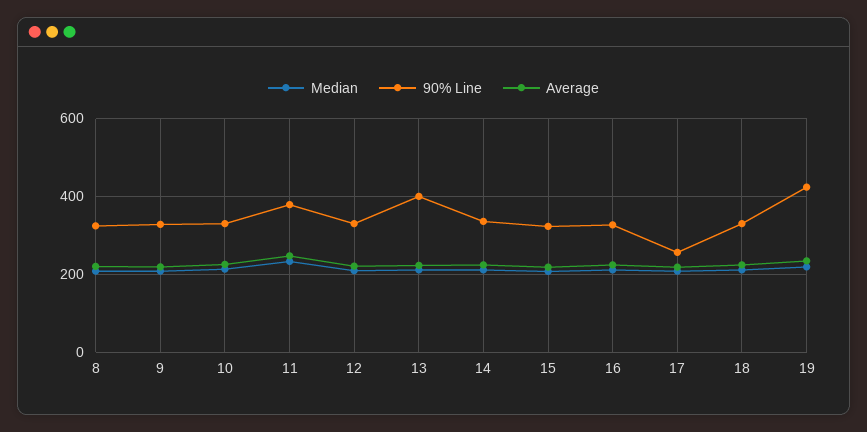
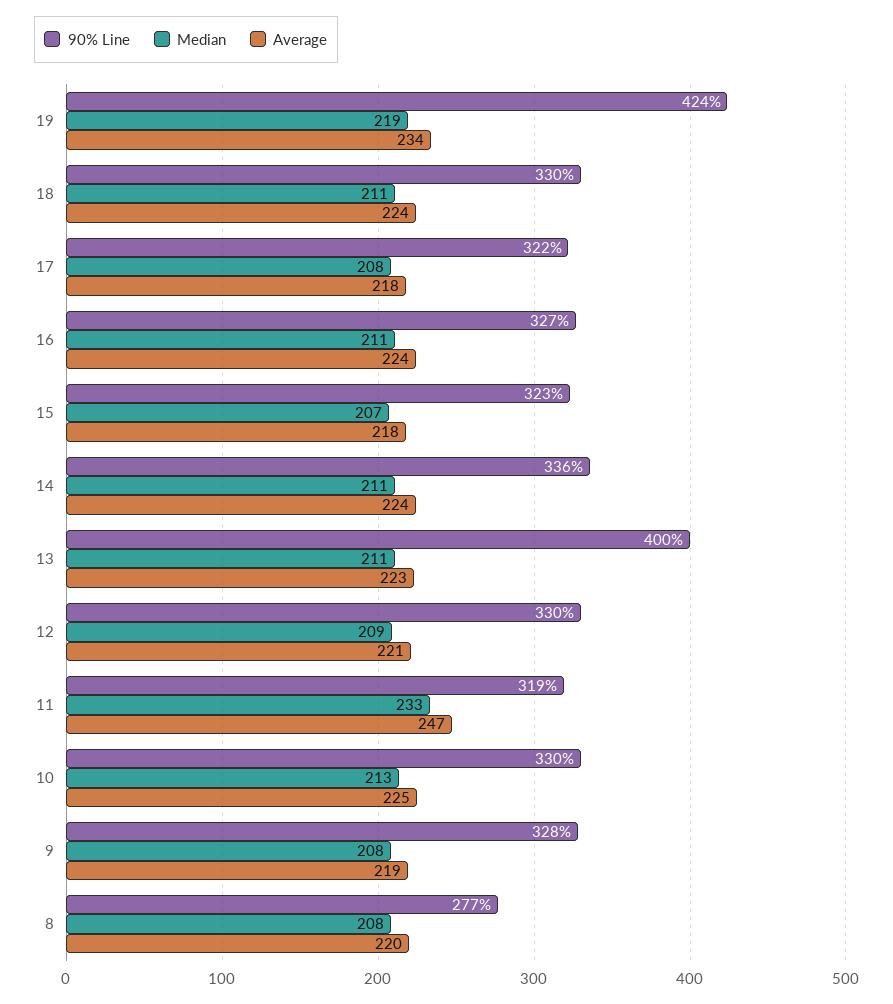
  {
    "Median": {
      "8": 208,
      "9": 208,
      "10": 213,
      "11": 233,
      "12": 209,
      "13": 211,
      "14": 211,
      "15": 207,
      "16": 211,
      "17": 208,
      "18": 211,
      "19": 219
    },
    "90% Line": {
-     "8": 320,
+     "8": 277,
      "9": 328,
      "10": 330,
-     "11": 380,
+     "11": 319,
      "12": 330,
      "13": 400,
      "14": 336,
      "15": 323,
      "16": 327,
-     "17": 260,
+     "17": 322,
      "18": 330,
      "19": 424
    },
    "Average": {
      "8": 220,
      "9": 219,
      "10": 225,
      "11": 247,
      "12": 221,
      "13": 223,
      "14": 224,
      "15": 218,
      "16": 224,
      "17": 218,
      "18": 224,
      "19": 234
    }
  }

